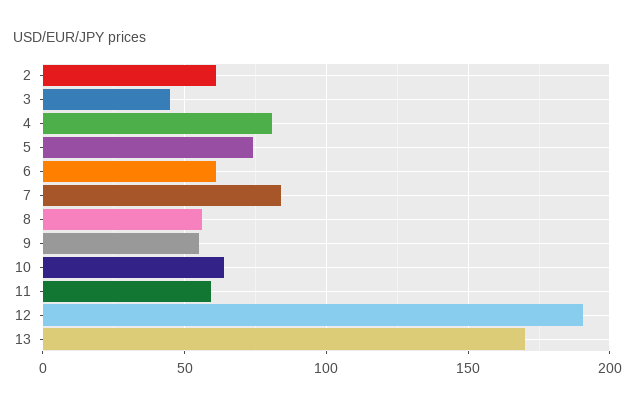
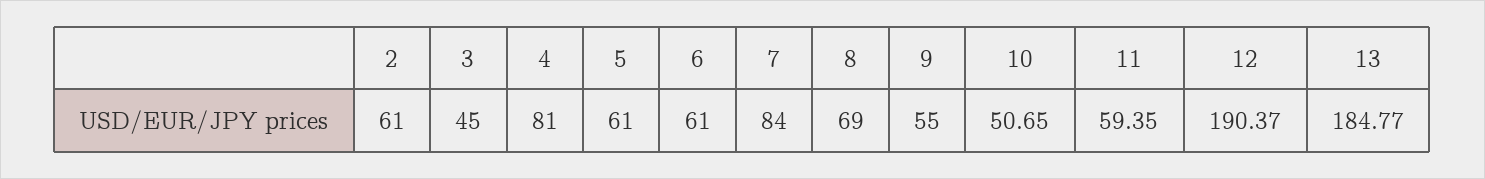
  {
    "2": 61,
    "3": 45,
    "4": 81,
-   "5": 75,
+   "5": 61,
    "6": 61,
    "7": 84,
-   "8": 55,
+   "8": 69,
    "9": 55,
-   "10": 65,
+   "10": 50.65,
    "11": 59.35,
    "12": 190.37,
-   "13": 170
+   "13": 184.77
  }

